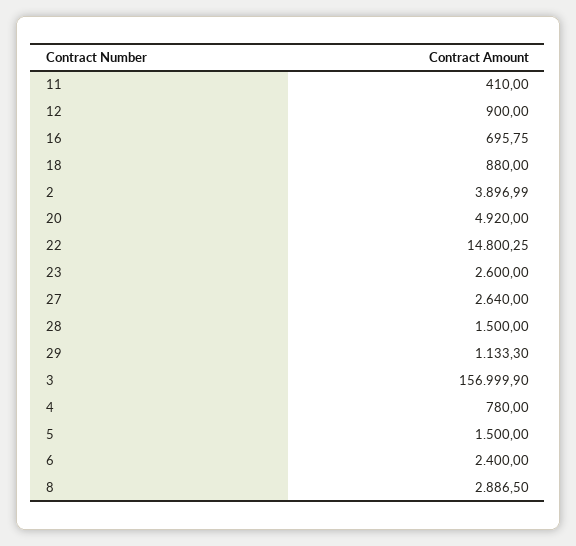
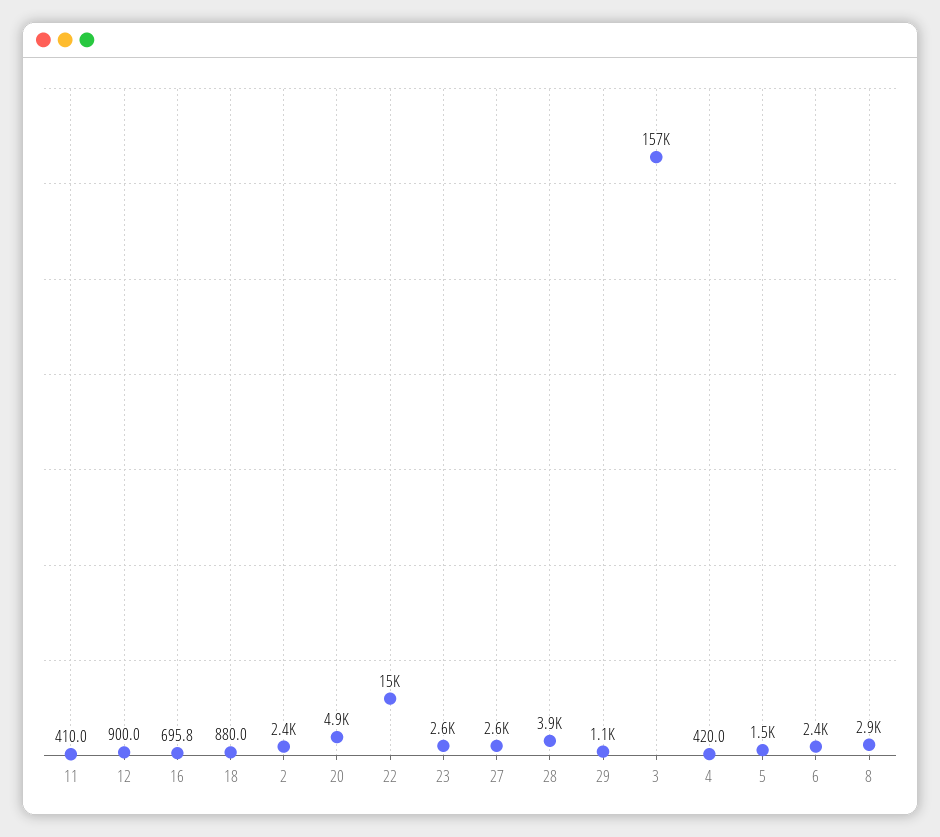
  {
    "11": 410,
    "12": 900,
    "16": 695.75,
    "18": 880,
-   "2": 3896.99,
+   "2": 2400,
    "20": 4920,
    "22": 14800.25,
    "23": 2600,
    "27": 2640,
-   "28": 1500,
+   "28": 3900,
    "29": 1133.3,
    "3": 156999.9,
-   "4": 780,
+   "4": 420,
    "5": 1500,
    "6": 2400,
    "8": 2886.5
  }

